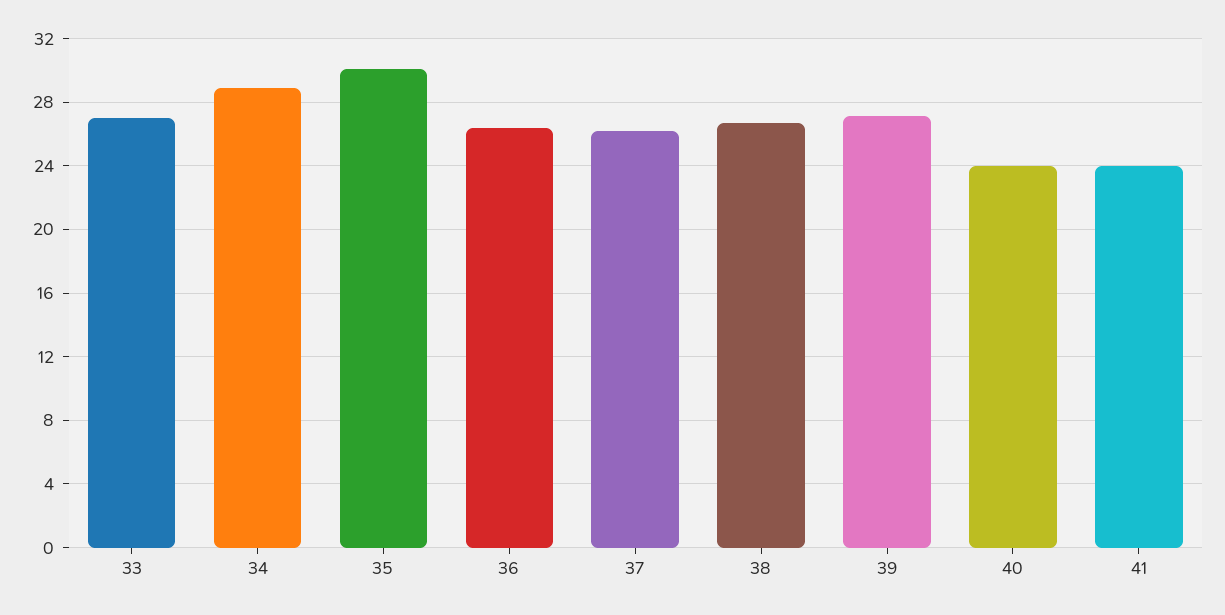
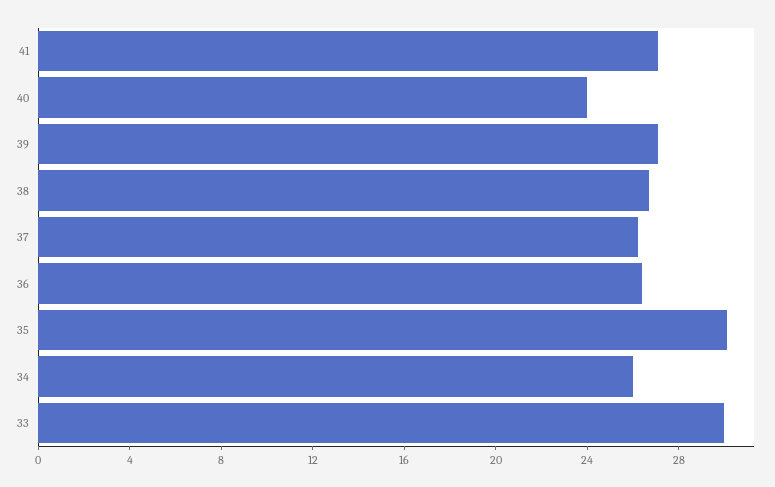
  {
-   "33": 27,
+   "33": 30,
-   "34": 29,
+   "34": 26,
    "35": 30,
    "36": 26.5,
    "37": 26,
    "38": 26.5,
    "39": 27,
    "40": 24,
-   "41": 24
+   "41": 27
  }

